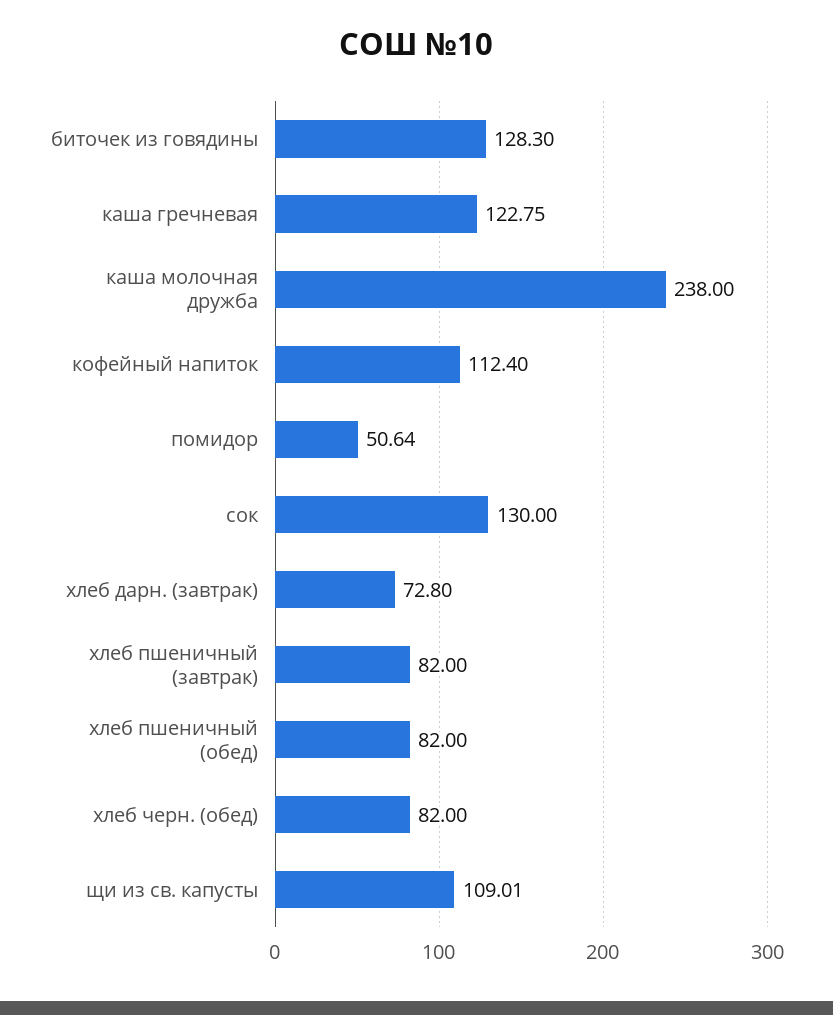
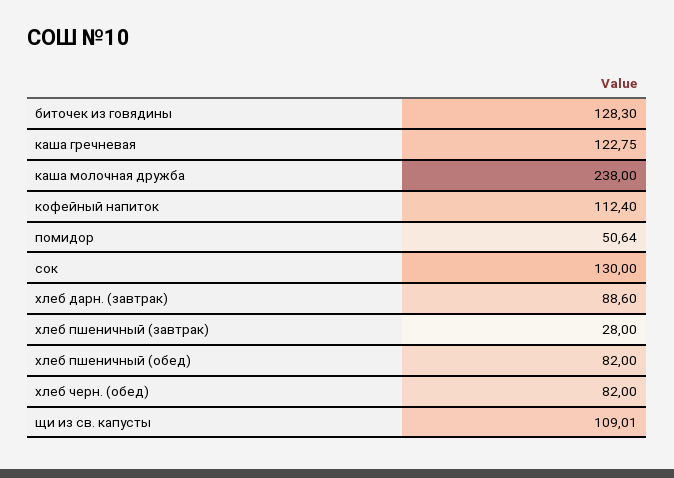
  {
    "биточек из говядины": 128.3,
    "каша гречневая": 122.75,
    "каша молочная дружба": 238,
    "кофейный напиток": 112.4,
    "помидор": 50.64,
    "сок": 130,
-   "хлеб дарн. (завтрак)": 72.8,
+   "хлеб дарн. (завтрак)": 88.6,
-   "хлеб пшеничный (завтрак)": 82,
+   "хлеб пшеничный (завтрак)": 28,
    "хлеб пшеничный (обед)": 82,
    "хлеб черн. (обед)": 82,
    "щи из св. капусты": 109.01
  }

